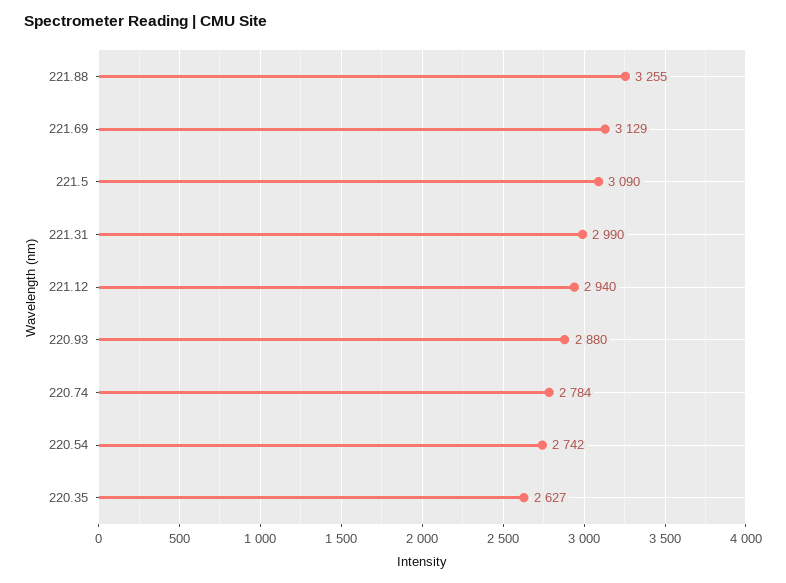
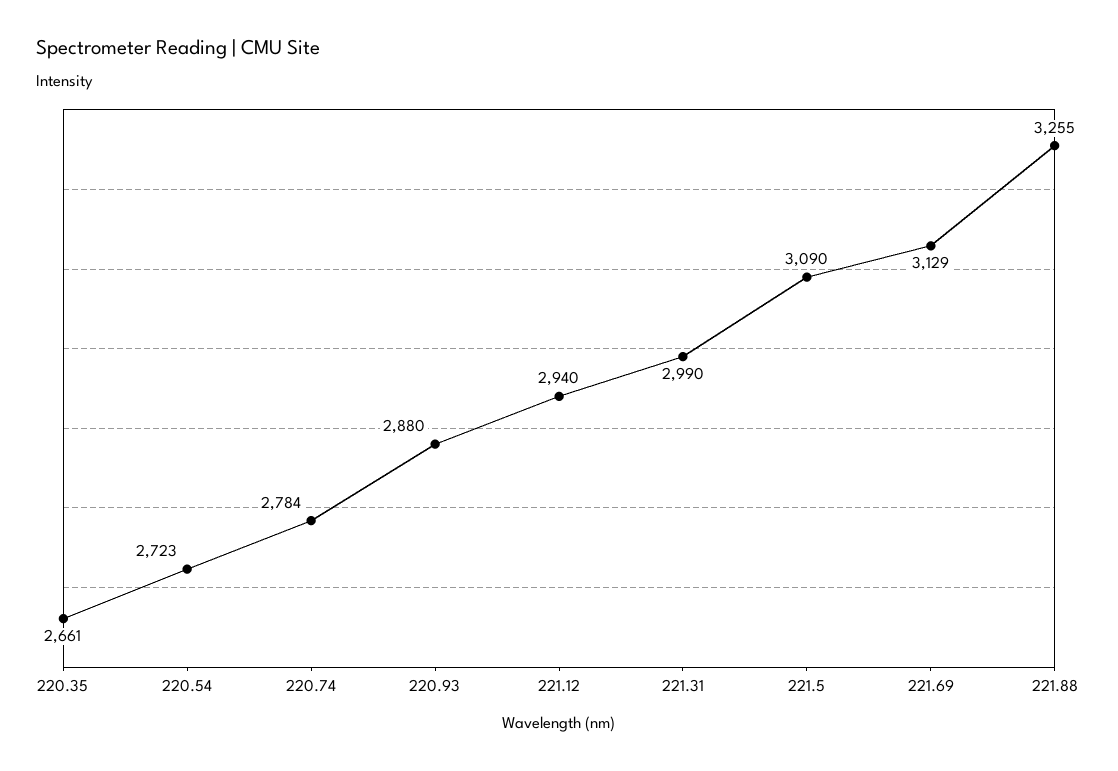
  {
    "221.88": 3255,
    "221.69": 3129,
    "221.5": 3090,
    "221.31": 2990,
    "221.12": 2940,
    "220.93": 2880,
    "220.74": 2784,
-   "220.54": 2742,
+   "220.54": 2723,
-   "220.35": 2627
+   "220.35": 2661
  }

